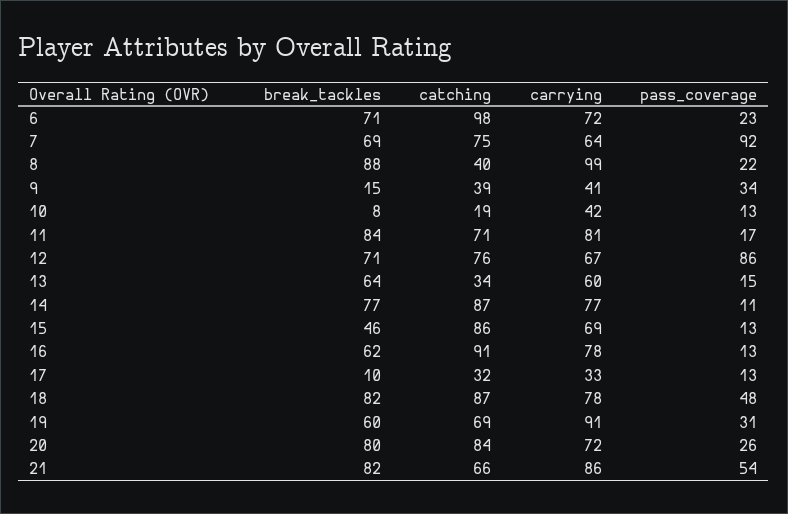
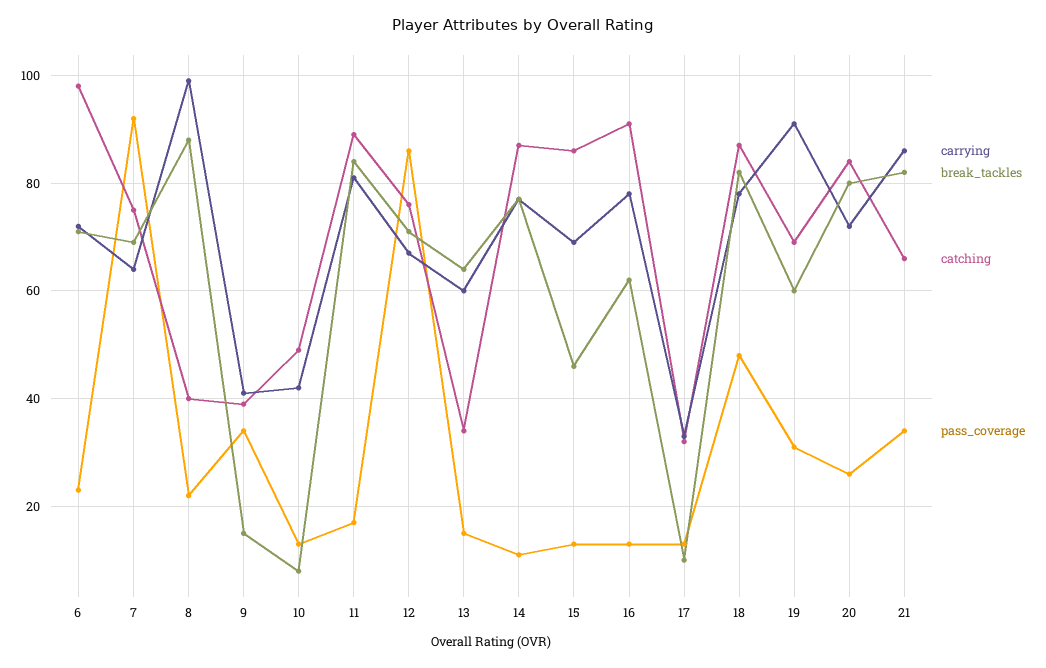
  {
    "break_tackles": {
      "6": 71,
      "7": 69,
      "8": 88,
      "9": 15,
      "10": 8,
      "11": 84,
      "12": 71,
      "13": 64,
      "14": 77,
      "15": 46,
      "16": 62,
      "17": 10,
      "18": 82,
      "19": 60,
      "20": 80,
      "21": 82
    },
    "catching": {
      "6": 98,
      "7": 75,
      "8": 40,
      "9": 39,
-     "10": 19,
+     "10": 50,
-     "11": 71,
+     "11": 90,
      "12": 76,
      "13": 34,
      "14": 87,
      "15": 86,
      "16": 91,
      "17": 32,
      "18": 87,
      "19": 69,
      "20": 84,
      "21": 66
    },
    "carrying": {
      "6": 72,
      "7": 64,
      "8": 99,
      "9": 41,
      "10": 42,
      "11": 81,
      "12": 67,
      "13": 60,
      "14": 77,
      "15": 69,
      "16": 78,
      "17": 33,
      "18": 78,
      "19": 91,
      "20": 72,
      "21": 86
    },
    "pass_coverage": {
      "6": 23,
      "7": 92,
      "8": 22,
      "9": 34,
      "10": 13,
      "11": 17,
      "12": 86,
      "13": 15,
      "14": 11,
      "15": 13,
      "16": 13,
      "17": 13,
      "18": 48,
      "19": 31,
      "20": 26,
-     "21": 54
+     "21": 35
    }
  }

